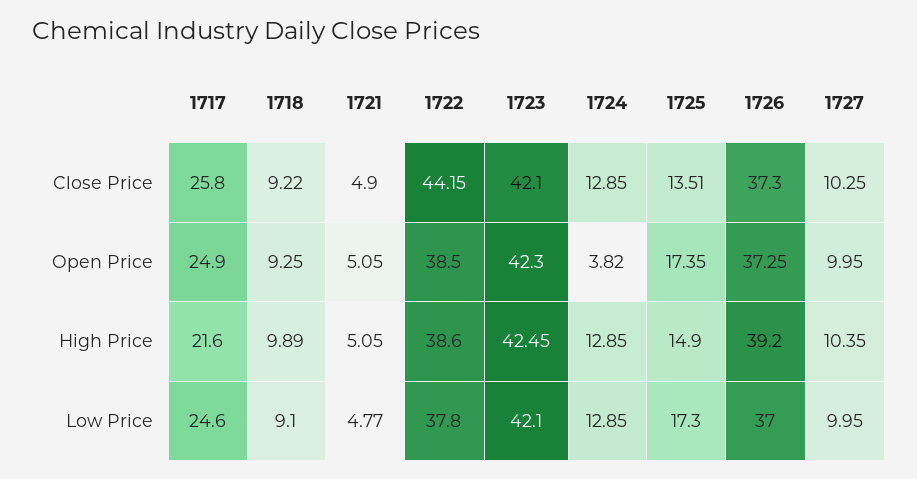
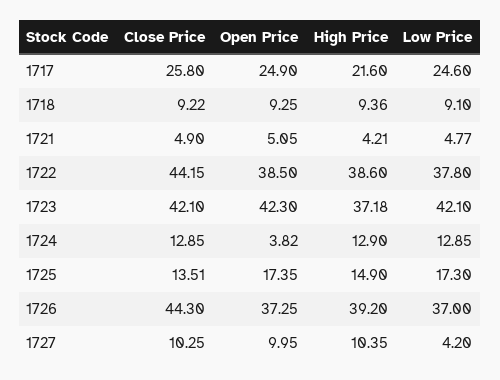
  {
    "1717": {
      "Close Price": 25.8,
      "Open Price": 24.9,
      "High Price": 21.6,
      "Low Price": 24.6
    },
    "1718": {
      "Close Price": 9.22,
      "Open Price": 9.25,
-     "High Price": 9.89,
+     "High Price": 9.36,
      "Low Price": 9.1
    },
    "1721": {
      "Close Price": 4.9,
      "Open Price": 5.05,
-     "High Price": 5.05,
+     "High Price": 4.21,
      "Low Price": 4.77
    },
    "1722": {
      "Close Price": 44.15,
      "Open Price": 38.5,
      "High Price": 38.6,
      "Low Price": 37.8
    },
    "1723": {
      "Close Price": 42.1,
      "Open Price": 42.3,
-     "High Price": 42.45,
+     "High Price": 37.18,
      "Low Price": 42.1
    },
    "1724": {
      "Close Price": 12.85,
      "Open Price": 3.82,
-     "High Price": 12.85,
+     "High Price": 12.9,
      "Low Price": 12.85
    },
    "1725": {
      "Close Price": 13.51,
      "Open Price": 17.35,
      "High Price": 14.9,
      "Low Price": 17.3
    },
    "1726": {
-     "Close Price": 37.3,
+     "Close Price": 44.3,
      "Open Price": 37.25,
      "High Price": 39.2,
      "Low Price": 37
    },
    "1727": {
      "Close Price": 10.25,
      "Open Price": 9.95,
      "High Price": 10.35,
-     "Low Price": 9.95
+     "Low Price": 4.2
    }
  }

